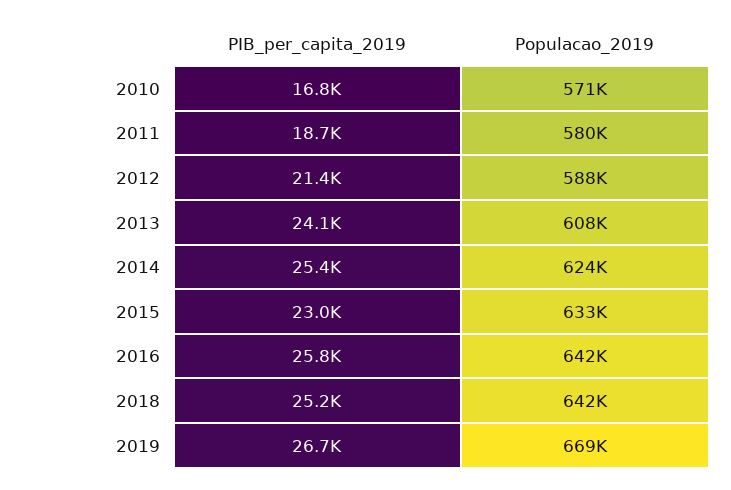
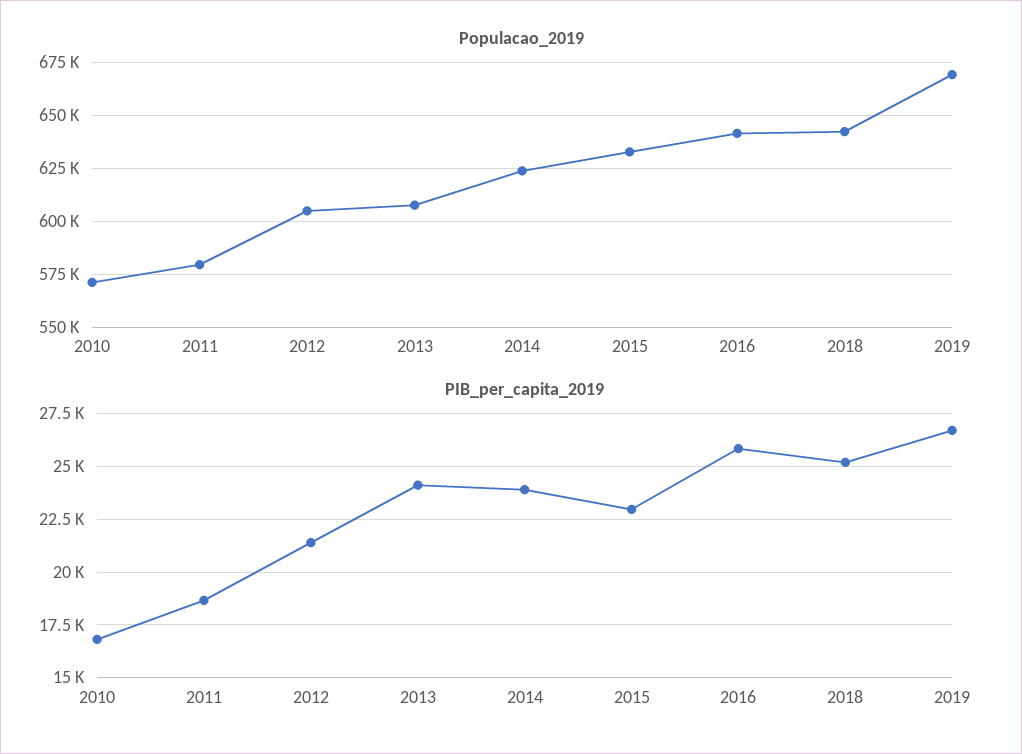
  {
    "PIB_per_capita_2019": {
      "2010": 16800,
      "2011": 18700,
      "2012": 21400,
      "2013": 24100,
-     "2014": 25400,
+     "2014": 24000,
      "2015": 23000,
      "2016": 25800,
      "2018": 25200,
      "2019": 26700
    },
    "Populacao_2019": {
      "2010": 571000,
      "2011": 580000,
-     "2012": 588000,
+     "2012": 605000,
      "2013": 608000,
      "2014": 624000,
      "2015": 633000,
      "2016": 642000,
      "2018": 642000,
      "2019": 669000
    }
  }

